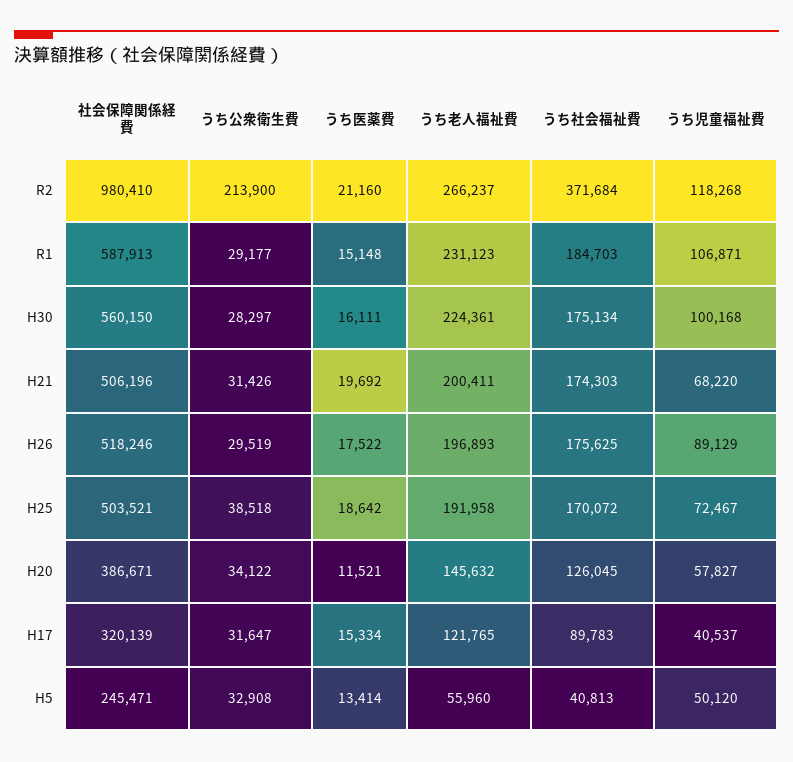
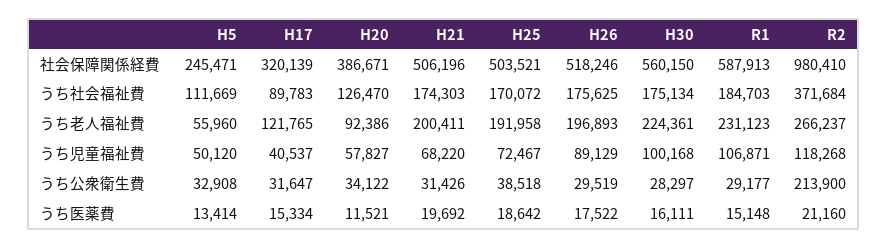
  {
    "社会保障関係経費": {
      "R2": 980410,
      "R1": 587913,
      "H30": 560150,
      "H21": 506196,
      "H26": 518246,
      "H25": 503521,
      "H20": 386671,
      "H17": 320139,
      "H5": 245471
    },
    "うち公衆衛生費": {
      "R2": 213900,
      "R1": 29177,
      "H30": 28297,
      "H21": 31426,
      "H26": 29519,
      "H25": 38518,
      "H20": 34122,
      "H17": 31647,
      "H5": 32908
    },
    "うち医薬費": {
      "R2": 21160,
      "R1": 15148,
      "H30": 16111,
      "H21": 19692,
      "H26": 17522,
      "H25": 18642,
      "H20": 11521,
      "H17": 15334,
      "H5": 13414
    },
    "うち老人福祉費": {
      "R2": 266237,
      "R1": 231123,
      "H30": 224361,
      "H21": 200411,
      "H26": 196893,
      "H25": 191958,
-     "H20": 145632,
+     "H20": 92386,
      "H17": 121765,
      "H5": 55960
    },
    "うち社会福祉費": {
      "R2": 371684,
      "R1": 184703,
      "H30": 175134,
      "H21": 174303,
      "H26": 175625,
      "H25": 170072,
-     "H20": 126045,
+     "H20": 126470,
      "H17": 89783,
-     "H5": 40813
+     "H5": 111669
    },
    "うち児童福祉費": {
      "R2": 118268,
      "R1": 106871,
      "H30": 100168,
      "H21": 68220,
      "H26": 89129,
      "H25": 72467,
      "H20": 57827,
      "H17": 40537,
      "H5": 50120
    }
  }

